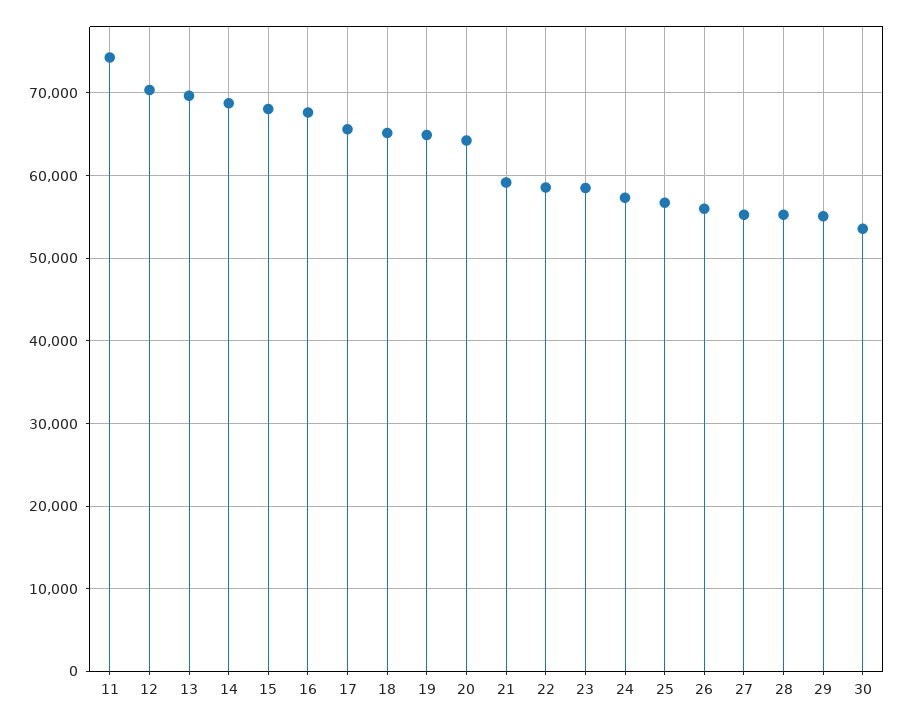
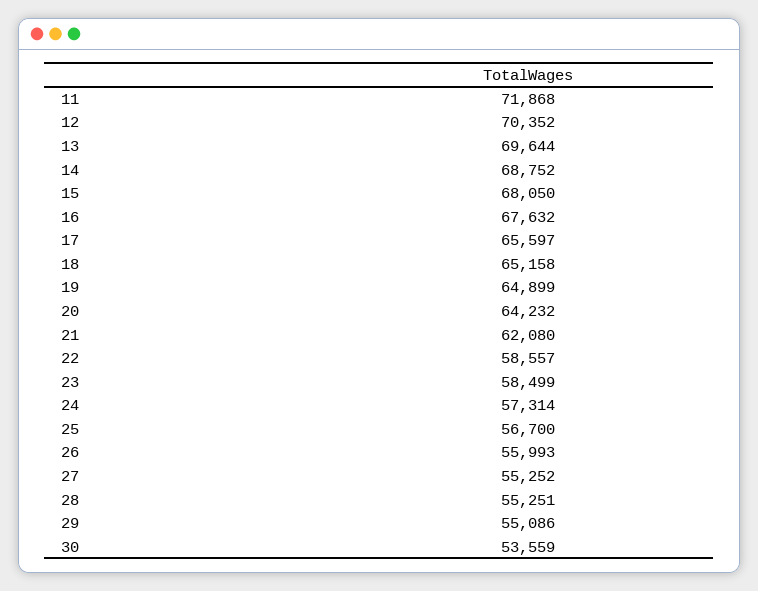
  {
-   "11": 74000,
+   "11": 71868,
    "12": 70352,
    "13": 69644,
    "14": 68752,
    "15": 68050,
    "16": 67632,
    "17": 65597,
    "18": 65158,
    "19": 64899,
    "20": 64232,
-   "21": 59000,
+   "21": 62080,
    "22": 58557,
    "23": 58499,
    "24": 57314,
    "25": 56700,
    "26": 55993,
    "27": 55252,
    "28": 55251,
    "29": 55086,
    "30": 53559
  }

